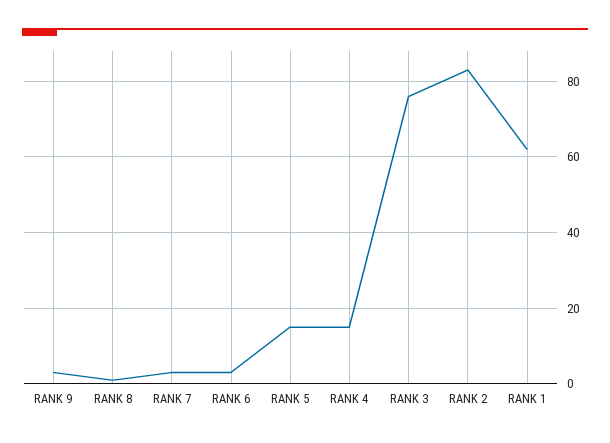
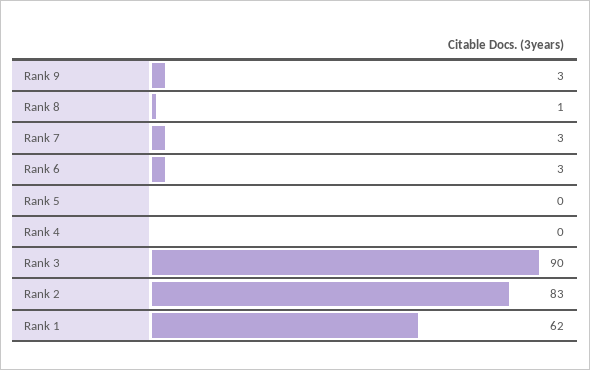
  {
    "RANK 9": 3,
    "RANK 8": 1,
    "RANK 7": 3,
    "RANK 6": 3,
-   "RANK 5": 15,
+   "RANK 5": 0,
-   "RANK 4": 15,
+   "RANK 4": 0,
-   "RANK 3": 75,
+   "RANK 3": 90,
    "RANK 2": 83,
    "RANK 1": 62
  }

